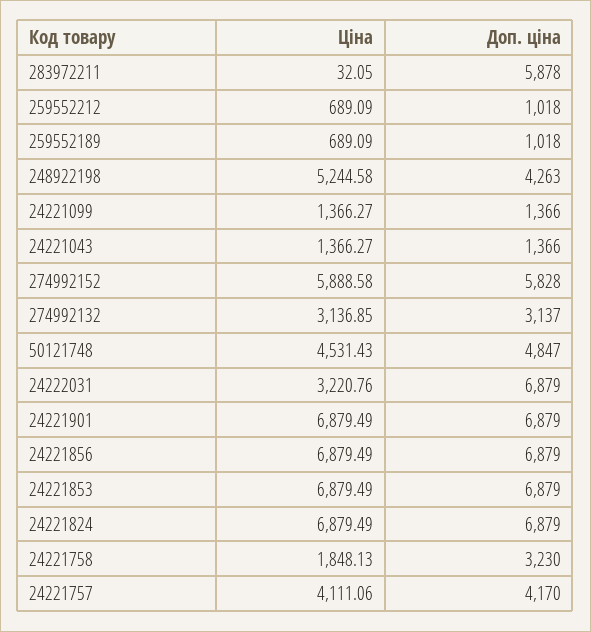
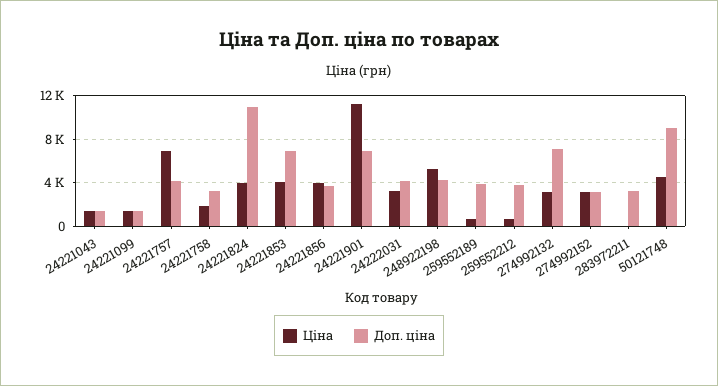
  {
    "Ціна": {
      "283972211": 32.05,
      "259552212": 689.09,
      "259552189": 689.09,
      "248922198": 5244.58,
      "24221099": 1366.27,
      "24221043": 1366.27,
-     "274992152": 5888.58,
+     "274992152": 3000,
      "274992132": 3136.85,
      "50121748": 4531.43,
      "24222031": 3220.76,
-     "24221901": 6879.49,
+     "24221901": 11000,
-     "24221856": 6879.49,
+     "24221856": 4000,
-     "24221853": 6879.49,
+     "24221853": 4000,
-     "24221824": 6879.49,
+     "24221824": 4000,
      "24221758": 1848.13,
-     "24221757": 4111.06
+     "24221757": 7000
    },
    "Доп. ціна": {
-     "283972211": 5878,
+     "283972211": 3000,
-     "259552212": 1018,
+     "259552212": 4000,
-     "259552189": 1018,
+     "259552189": 4000,
      "248922198": 4263,
      "24221099": 1366,
      "24221043": 1366,
-     "274992152": 5828,
+     "274992152": 3000,
-     "274992132": 3137,
+     "274992132": 7000,
-     "50121748": 4847,
+     "50121748": 9000,
-     "24222031": 6879,
+     "24222031": 4000,
      "24221901": 6879,
-     "24221856": 6879,
+     "24221856": 4000,
      "24221853": 6879,
-     "24221824": 6879,
+     "24221824": 11000,
      "24221758": 3230,
      "24221757": 4170
    }
  }

